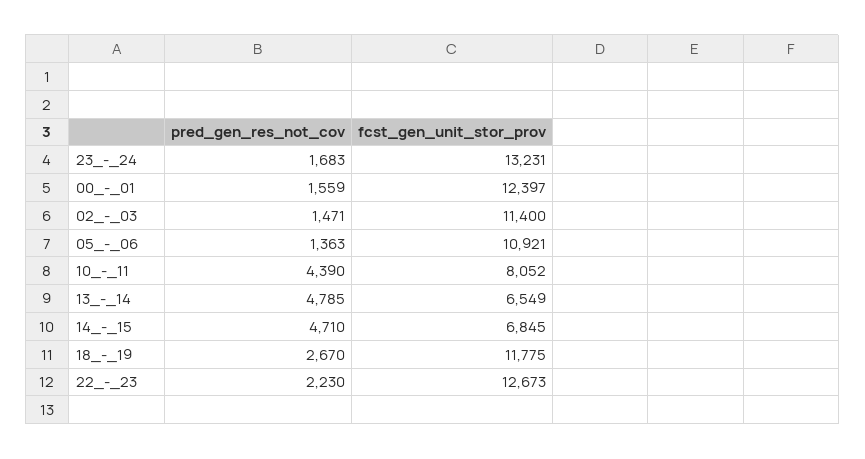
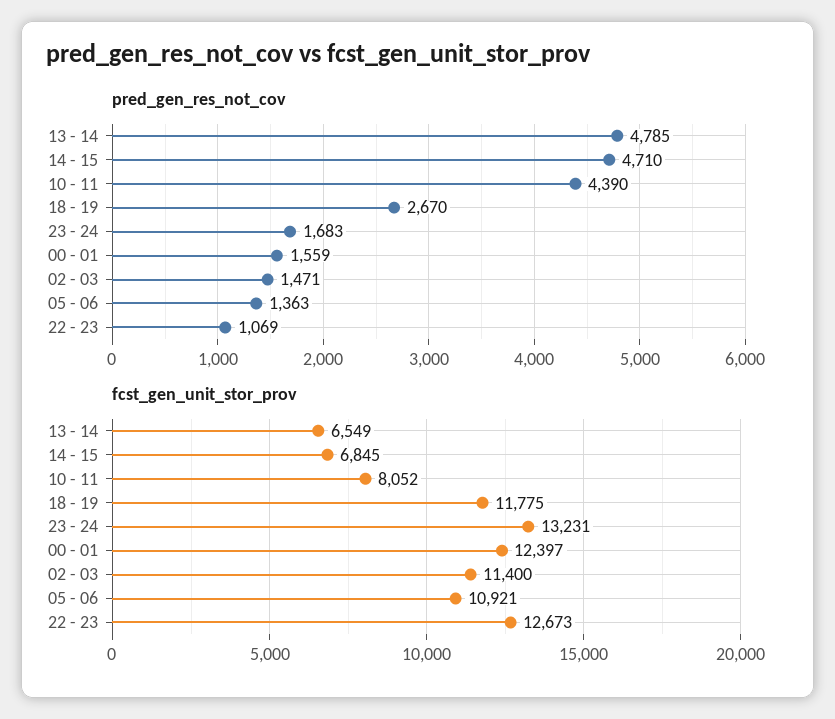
  {
    "pred_gen_res_not_cov": {
      "23_-_24": 1683,
      "00_-_01": 1559,
      "02_-_03": 1471,
      "05_-_06": 1363,
      "10_-_11": 4390,
      "13_-_14": 4785,
      "14_-_15": 4710,
      "18_-_19": 2670,
-     "22_-_23": 2230
+     "22_-_23": 1069
    },
    "fcst_gen_unit_stor_prov": {
      "23_-_24": 13231,
      "00_-_01": 12397,
      "02_-_03": 11400,
      "05_-_06": 10921,
      "10_-_11": 8052,
      "13_-_14": 6549,
      "14_-_15": 6845,
      "18_-_19": 11775,
      "22_-_23": 12673
    }
  }

